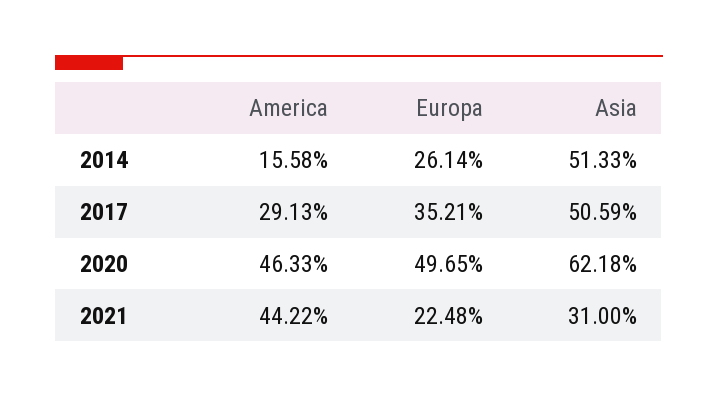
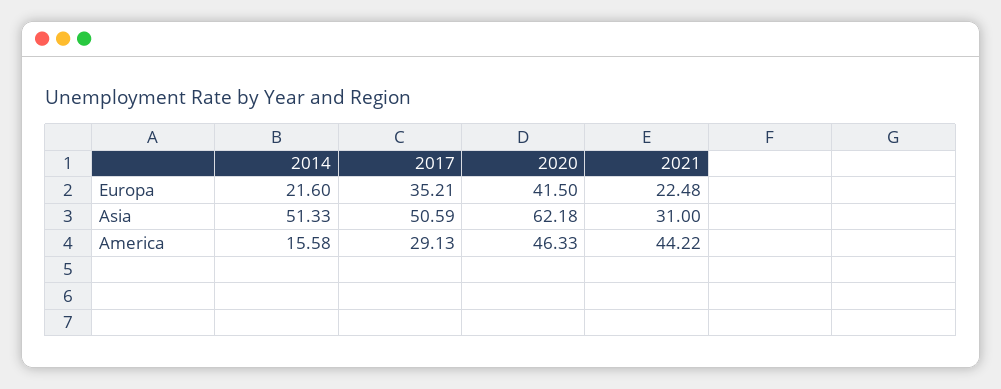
  {
    "America": {
      "2014": 15.58,
      "2017": 29.13,
      "2020": 46.33,
      "2021": 44.22
    },
    "Europa": {
-     "2014": 26.14,
+     "2014": 21.6,
      "2017": 35.21,
-     "2020": 49.65,
+     "2020": 41.5,
      "2021": 22.48
    },
    "Asia": {
      "2014": 51.33,
      "2017": 50.59,
      "2020": 62.18,
      "2021": 31
    }
  }

